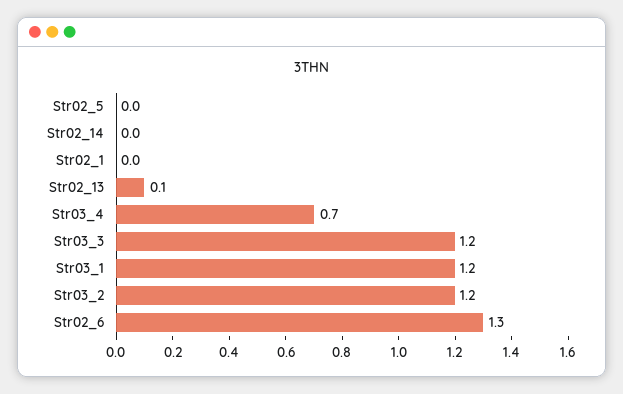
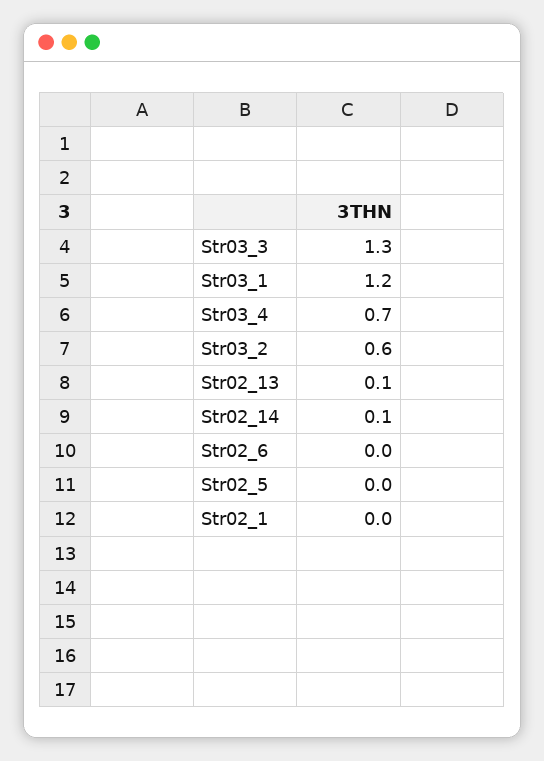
  {
    "Str02_5": 0,
-   "Str02_14": 0,
+   "Str02_14": 0.1,
    "Str02_1": 0,
    "Str02_13": 0.1,
    "Str03_4": 0.7,
-   "Str03_3": 1.2,
+   "Str03_3": 1.3,
    "Str03_1": 1.2,
-   "Str03_2": 1.2,
+   "Str03_2": 0.6,
-   "Str02_6": 1.3
+   "Str02_6": 0
  }

